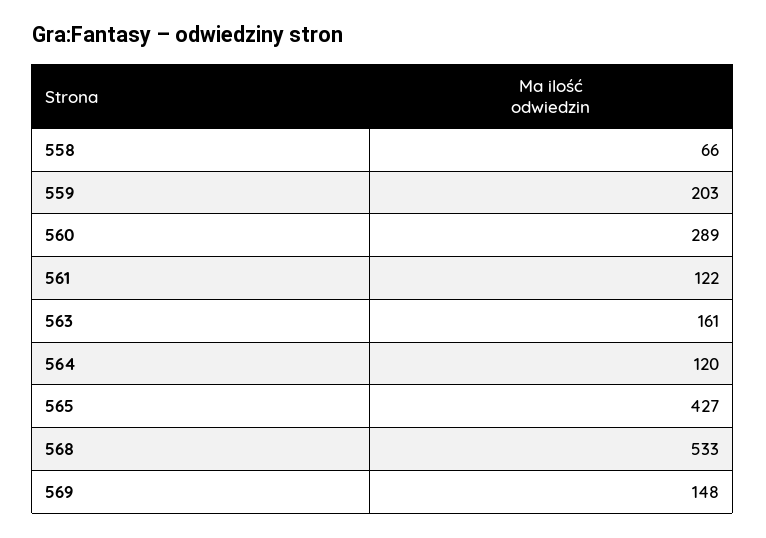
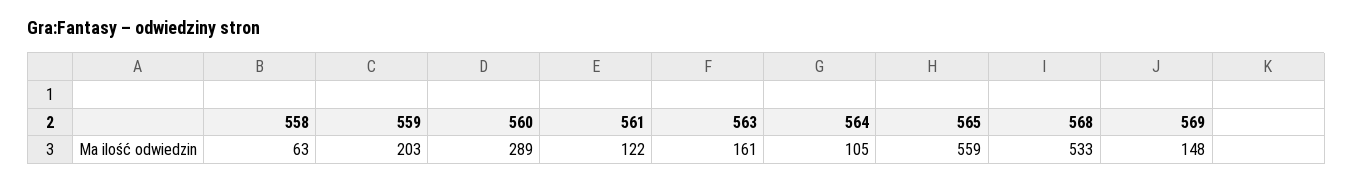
  {
-   "558": 66,
+   "558": 63,
    "559": 203,
    "560": 289,
    "561": 122,
    "563": 161,
-   "564": 120,
+   "564": 105,
-   "565": 427,
+   "565": 559,
    "568": 533,
    "569": 148
  }

